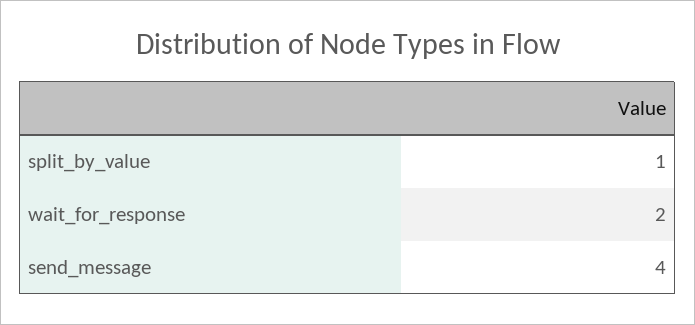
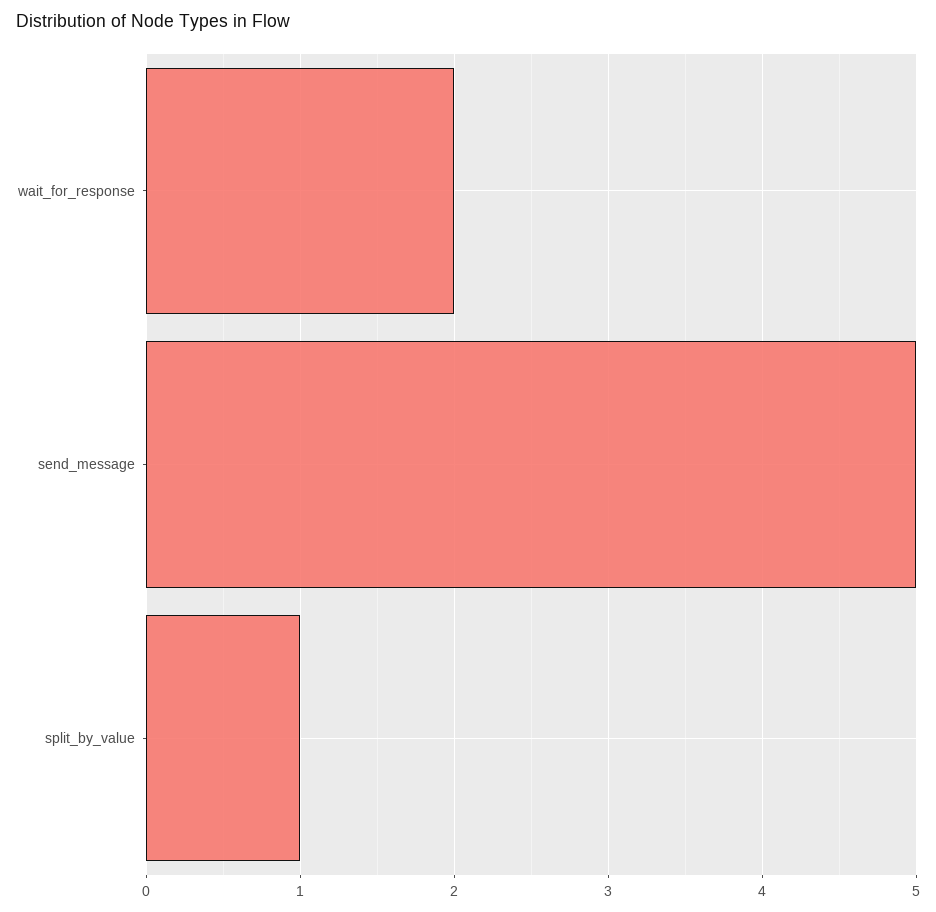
  {
    "split_by_value": 1,
    "wait_for_response": 2,
-   "send_message": 4
+   "send_message": 5
  }

